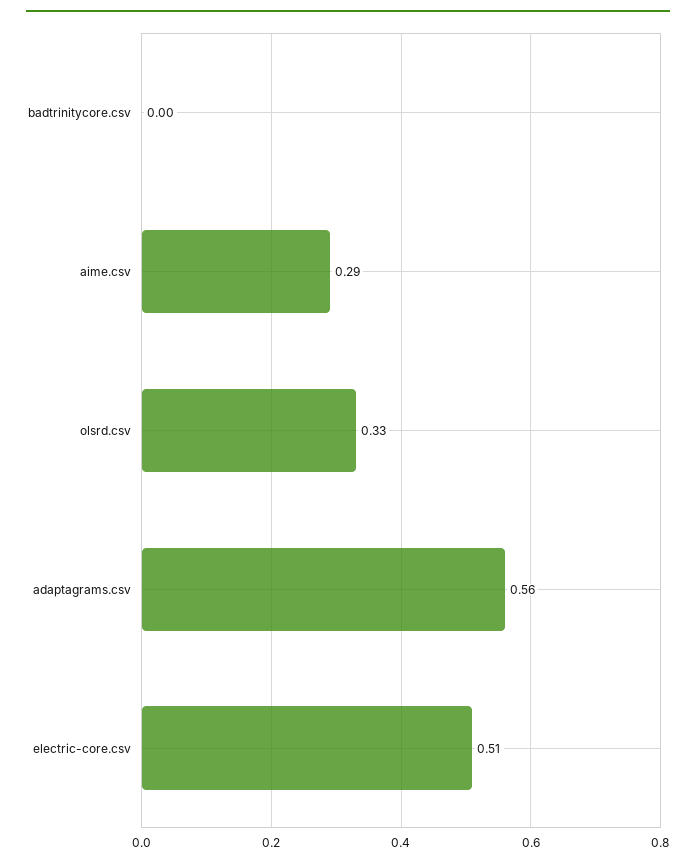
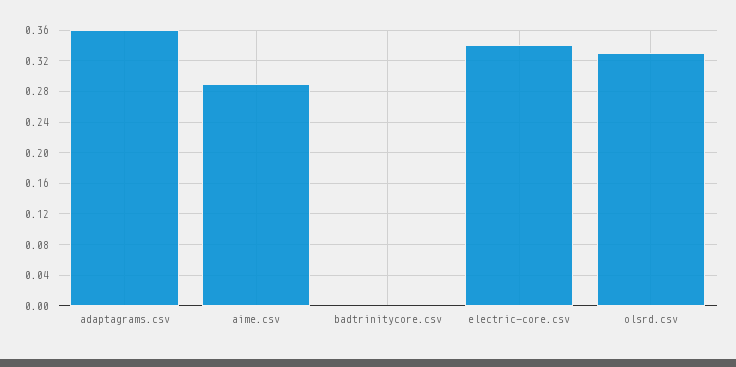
  {
    "badtrinitycore.csv": 0,
    "aime.csv": 0.29,
    "olsrd.csv": 0.33,
-   "adaptagrams.csv": 0.56,
+   "adaptagrams.csv": 0.36,
-   "electric-core.csv": 0.51
+   "electric-core.csv": 0.34
  }

